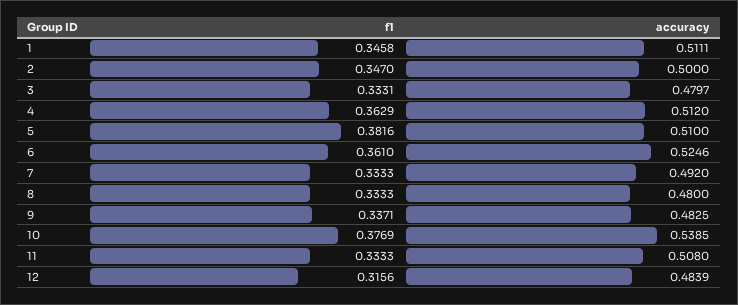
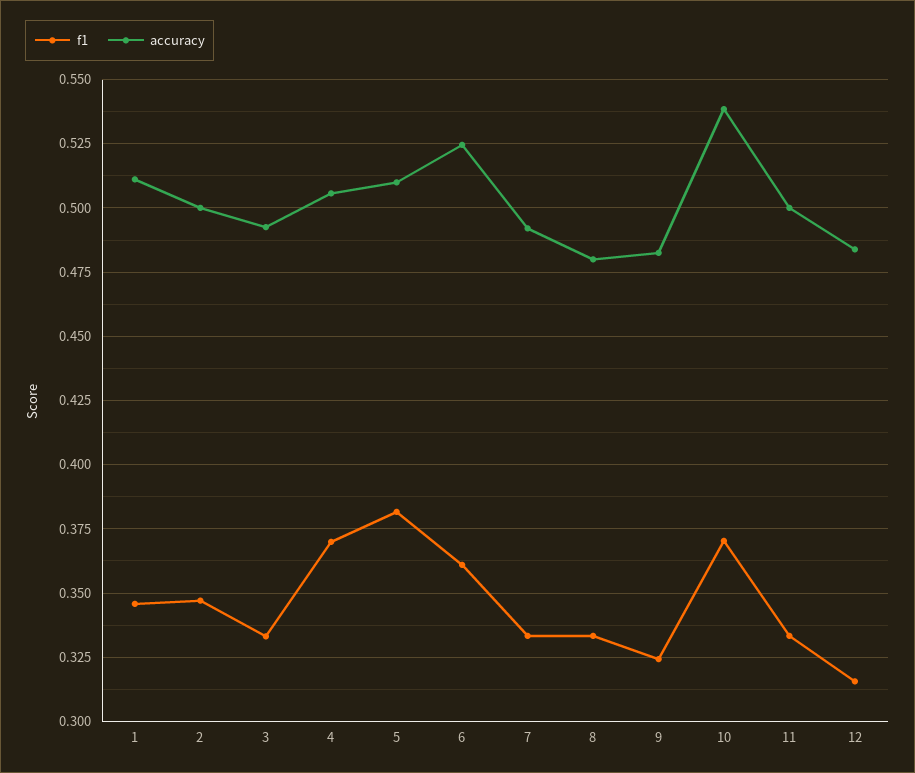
  {
    "f1": {
      "1": 0.3458,
      "2": 0.347,
      "3": 0.3331,
-     "4": 0.3629,
+     "4": 0.37,
      "5": 0.3816,
      "6": 0.361,
      "7": 0.3333,
      "8": 0.3333,
-     "9": 0.3371,
+     "9": 0.325,
-     "10": 0.3769,
+     "10": 0.37,
      "11": 0.3333,
      "12": 0.3156
    },
    "accuracy": {
      "1": 0.5111,
      "2": 0.5,
-     "3": 0.4797,
+     "3": 0.4925,
-     "4": 0.512,
+     "4": 0.505,
      "5": 0.51,
      "6": 0.5246,
      "7": 0.492,
      "8": 0.48,
      "9": 0.4825,
      "10": 0.5385,
-     "11": 0.508,
+     "11": 0.5,
      "12": 0.4839
    }
  }

